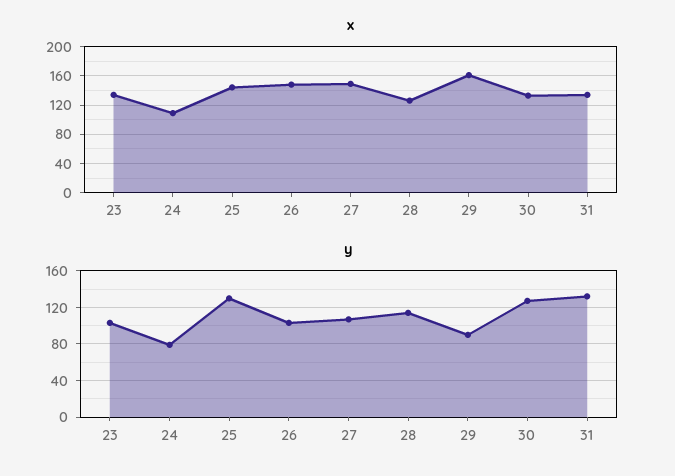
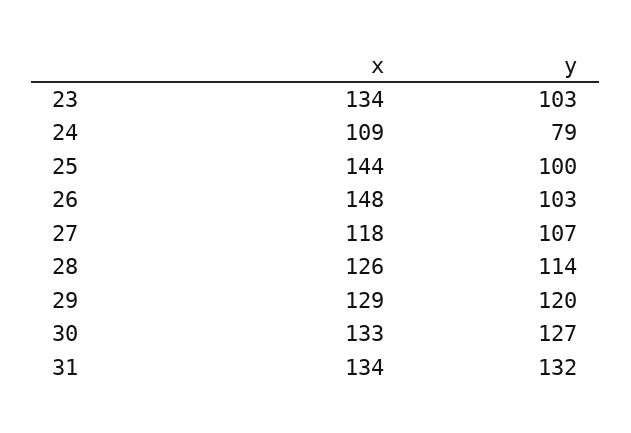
  {
    "x": {
      "23": 134,
      "24": 109,
      "25": 144,
      "26": 148,
-     "27": 150,
+     "27": 118,
      "28": 126,
-     "29": 160,
+     "29": 129,
      "30": 133,
      "31": 134
    },
    "y": {
      "23": 103,
      "24": 79,
-     "25": 130,
+     "25": 100,
      "26": 103,
      "27": 107,
      "28": 114,
-     "29": 90,
+     "29": 120,
      "30": 127,
      "31": 132
    }
  }

